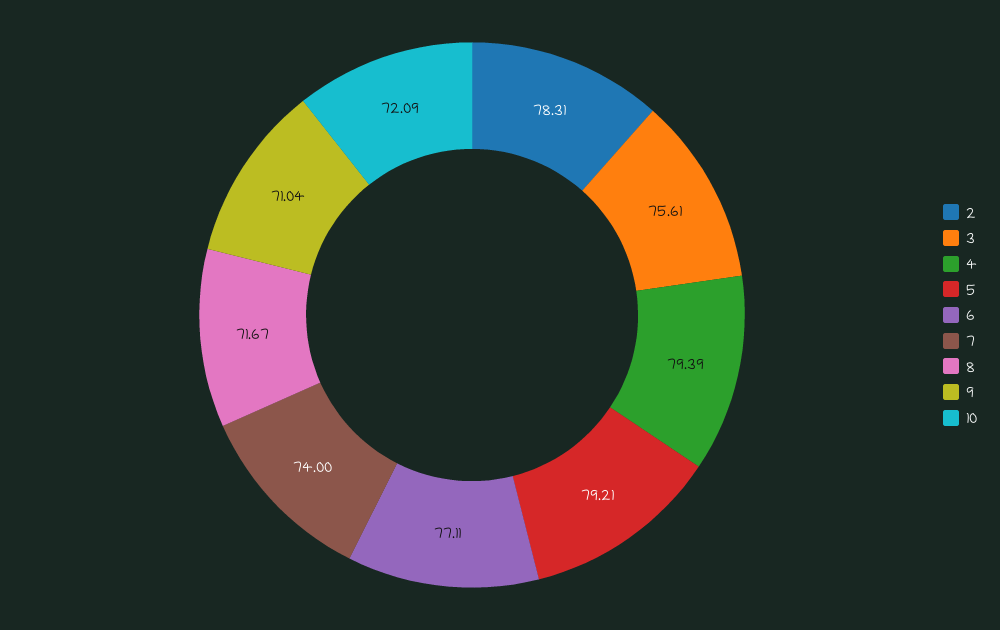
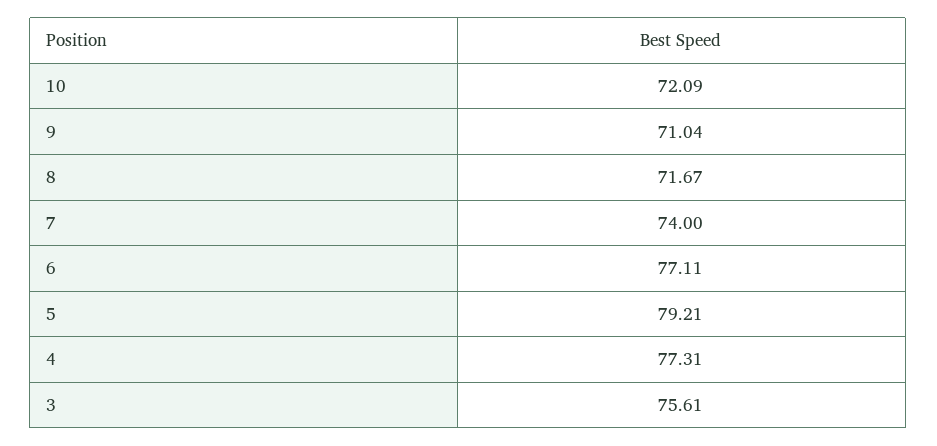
  {
-   "2": 78.31,
    "3": 75.61,
-   "4": 79.39,
+   "4": 77.31,
    "5": 79.21,
    "6": 77.11,
    "7": 74,
    "8": 71.67,
    "9": 71.04,
    "10": 72.09
  }

